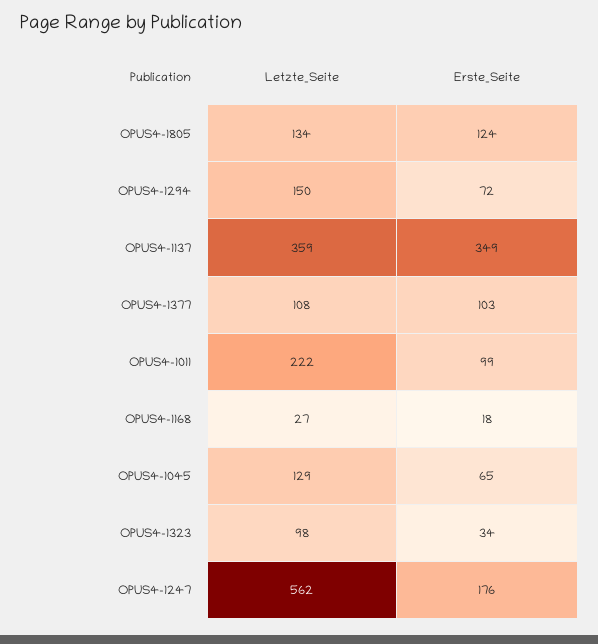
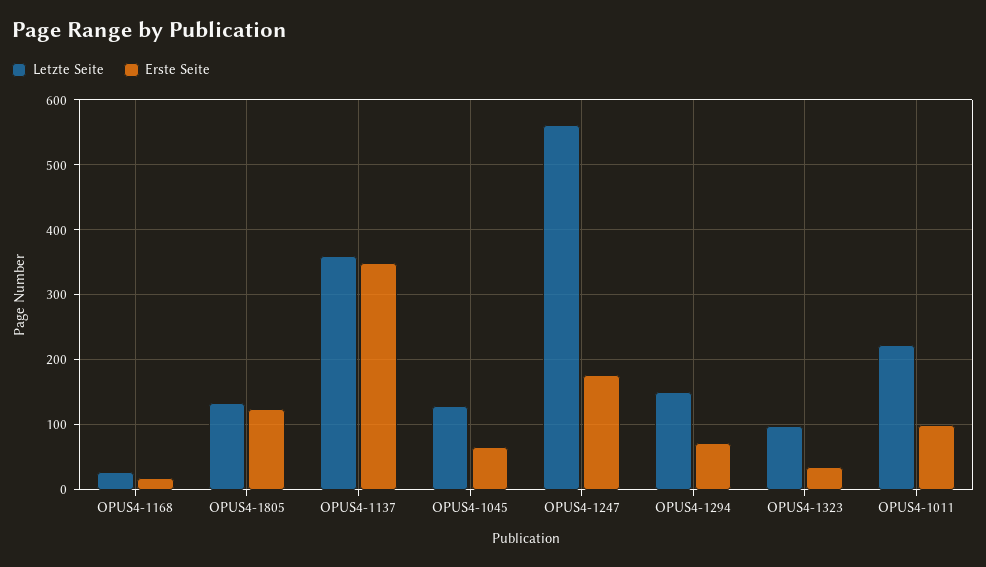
  {
    "Letzte_Seite": {
      "OPUS4-1805": 134,
      "OPUS4-1294": 150,
      "OPUS4-1137": 359,
-     "OPUS4-1377": 108,
      "OPUS4-1011": 222,
      "OPUS4-1168": 27,
      "OPUS4-1045": 129,
      "OPUS4-1323": 98,
      "OPUS4-1247": 562
    },
    "Erste_Seite": {
      "OPUS4-1805": 124,
      "OPUS4-1294": 72,
      "OPUS4-1137": 349,
-     "OPUS4-1377": 103,
      "OPUS4-1011": 99,
      "OPUS4-1168": 18,
      "OPUS4-1045": 65,
      "OPUS4-1323": 34,
      "OPUS4-1247": 176
    }
  }

